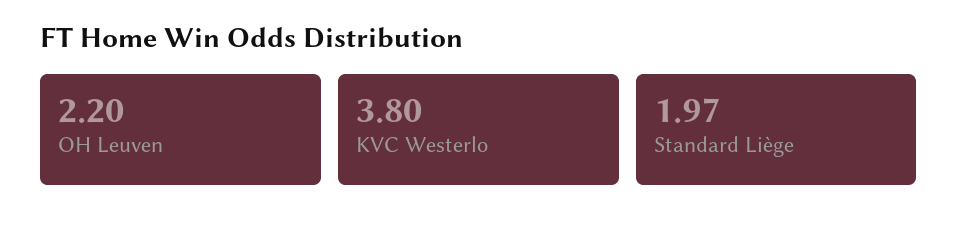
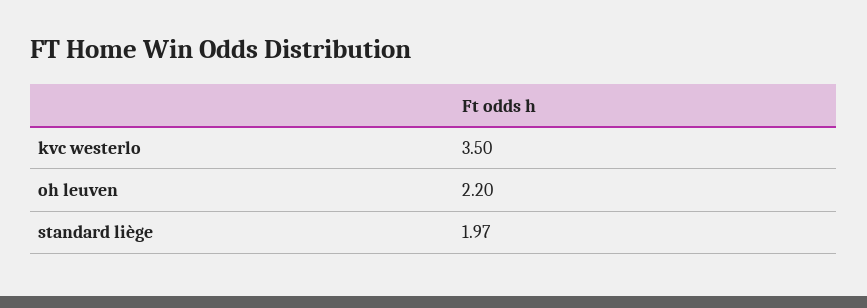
  {
    "OH Leuven": 2.2,
-   "KVC Westerlo": 3.8,
+   "KVC Westerlo": 3.5,
    "Standard Liège": 1.97
  }

